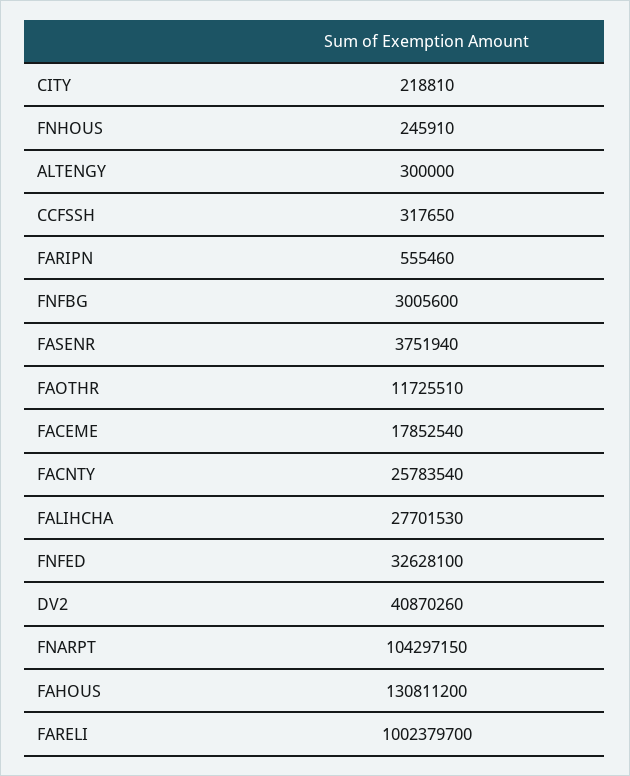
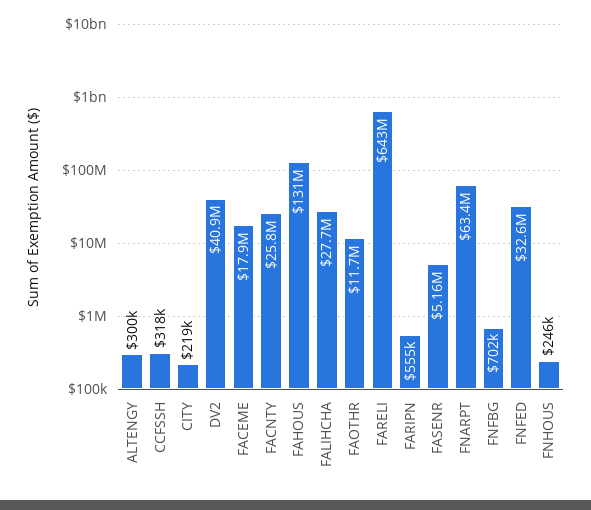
  {
    "CITY": 218810,
    "FNHOUS": 245910,
    "ALTENGY": 300000,
    "CCFSSH": 317650,
    "FARIPN": 555460,
-   "FNFBG": 3005600,
+   "FNFBG": 702000,
-   "FASENR": 3751940,
+   "FASENR": 5160000,
    "FAOTHR": 11725510,
    "FACEME": 17852540,
    "FACNTY": 25783540,
    "FALIHCHA": 27701530,
    "FNFED": 32628100,
    "DV2": 40870260,
-   "FNARPT": 104297150,
+   "FNARPT": 63400000,
    "FAHOUS": 130811200,
-   "FARELI": 1002379700
+   "FARELI": 643000000
  }

